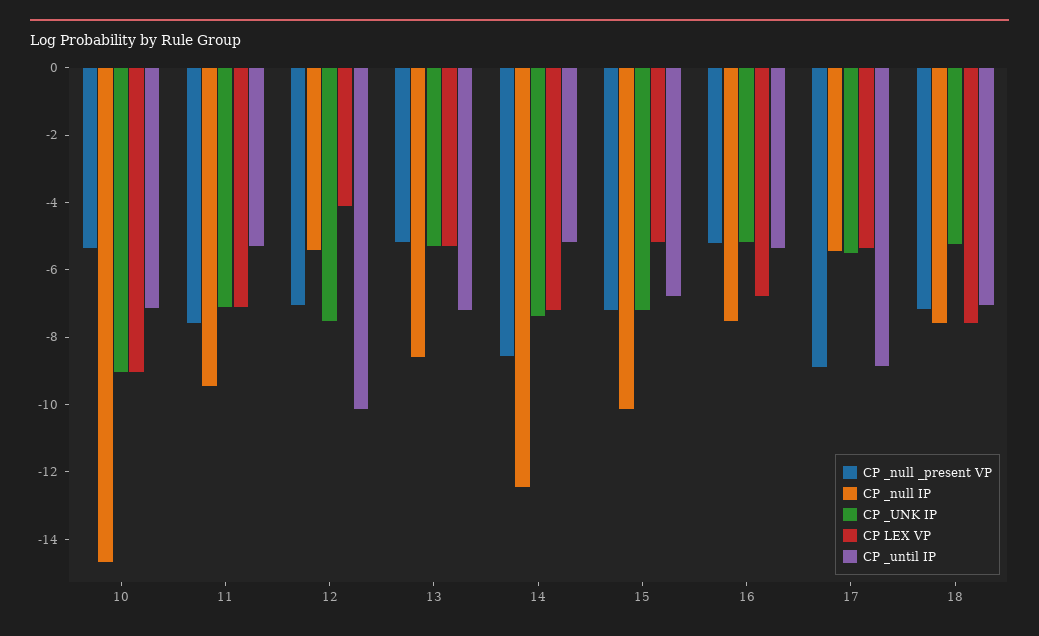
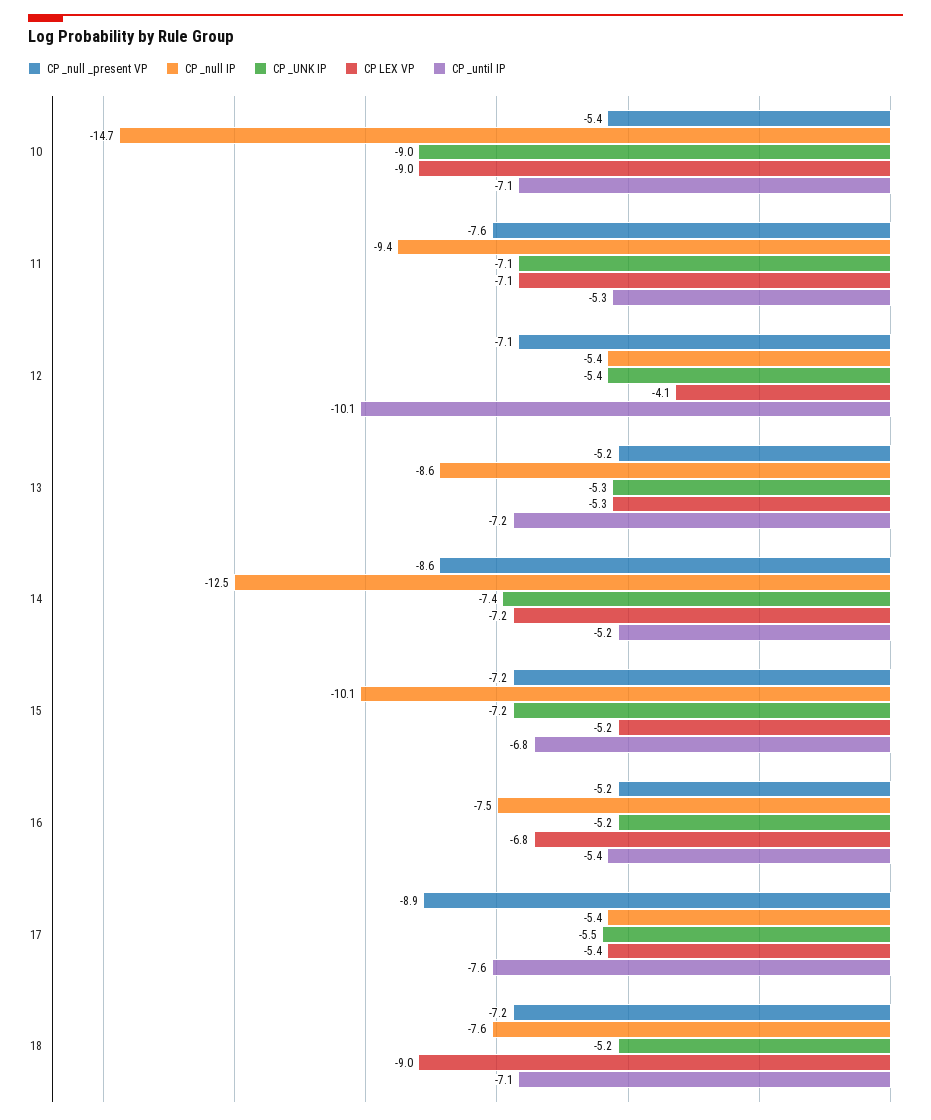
  {
    "CP _null _present VP": {
      "10": -5.4,
      "11": -7.6,
      "12": -7.1,
      "13": -5.2,
      "14": -8.6,
      "15": -7.2,
      "16": -5.2,
      "17": -8.9,
      "18": -7.2
    },
    "CP _null IP": {
      "10": -14.7,
      "11": -9.4,
      "12": -5.4,
      "13": -8.6,
      "14": -12.5,
      "15": -10.1,
      "16": -7.5,
      "17": -5.4,
      "18": -7.6
    },
    "CP _UNK IP": {
      "10": -9,
      "11": -7.1,
-     "12": -7.5,
+     "12": -5.4,
      "13": -5.3,
      "14": -7.4,
      "15": -7.2,
      "16": -5.2,
      "17": -5.5,
      "18": -5.2
    },
    "CP LEX VP": {
      "10": -9,
      "11": -7.1,
      "12": -4.1,
      "13": -5.3,
      "14": -7.2,
      "15": -5.2,
      "16": -6.8,
      "17": -5.4,
-     "18": -7.5
+     "18": -9
    },
    "CP _until IP": {
      "10": -7.1,
      "11": -5.3,
      "12": -10.1,
      "13": -7.2,
      "14": -5.2,
      "15": -6.8,
      "16": -5.4,
-     "17": -9,
+     "17": -7.6,
      "18": -7.1
    }
  }

